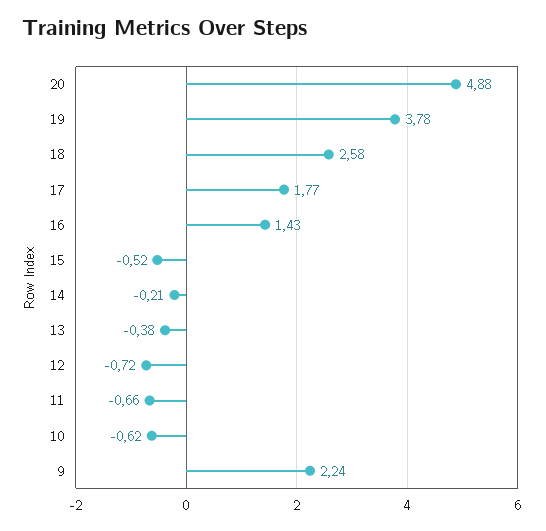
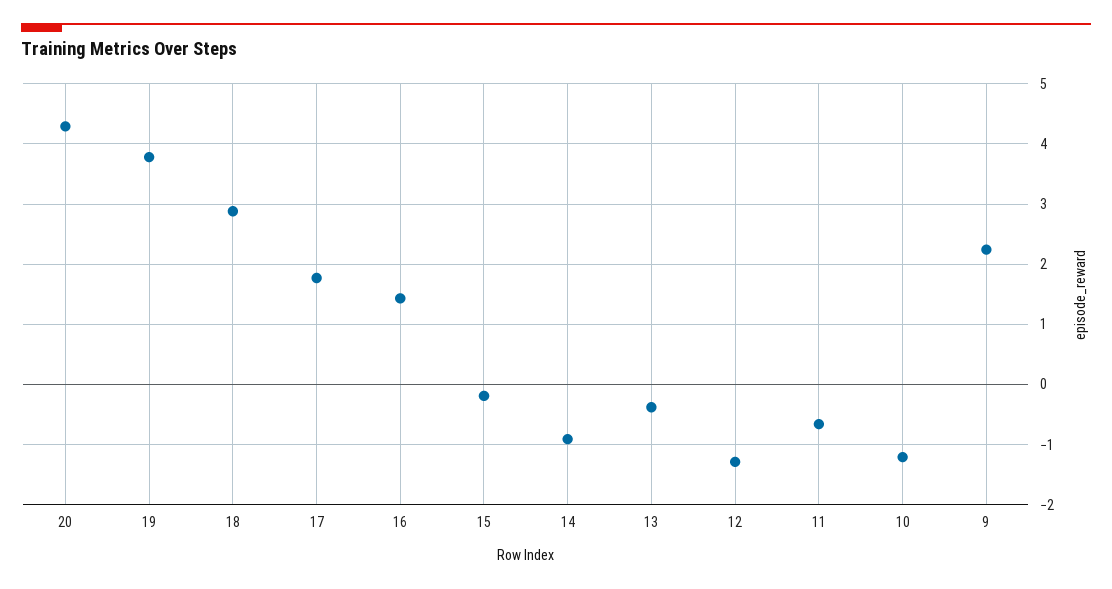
  {
-   "20": 4.88,
+   "20": 4.3,
    "19": 3.78,
-   "18": 2.58,
+   "18": 2.9,
    "17": 1.77,
    "16": 1.43,
-   "15": -0.52,
+   "15": -0.2,
-   "14": -0.21,
+   "14": -0.9,
    "13": -0.38,
-   "12": -0.72,
+   "12": -1.3,
    "11": -0.66,
-   "10": -0.62,
+   "10": -1.2,
    "9": 2.24
  }

